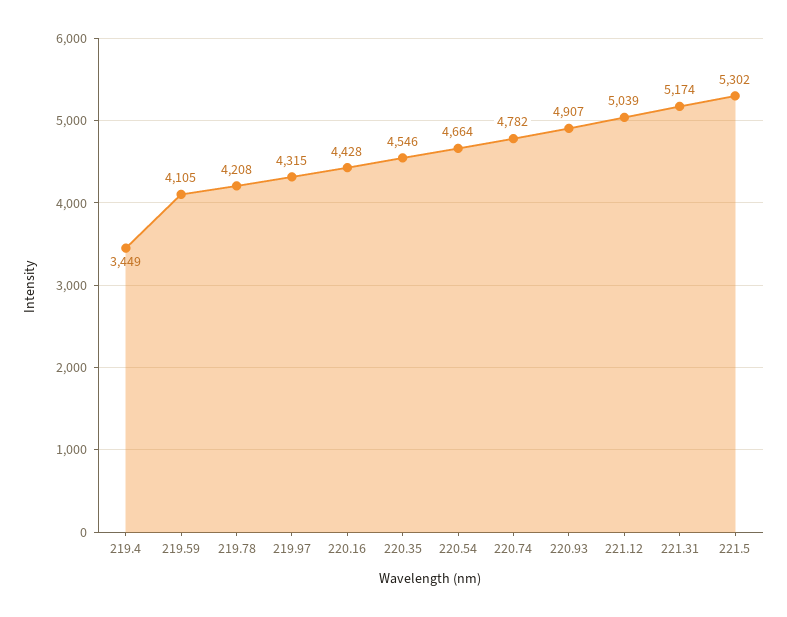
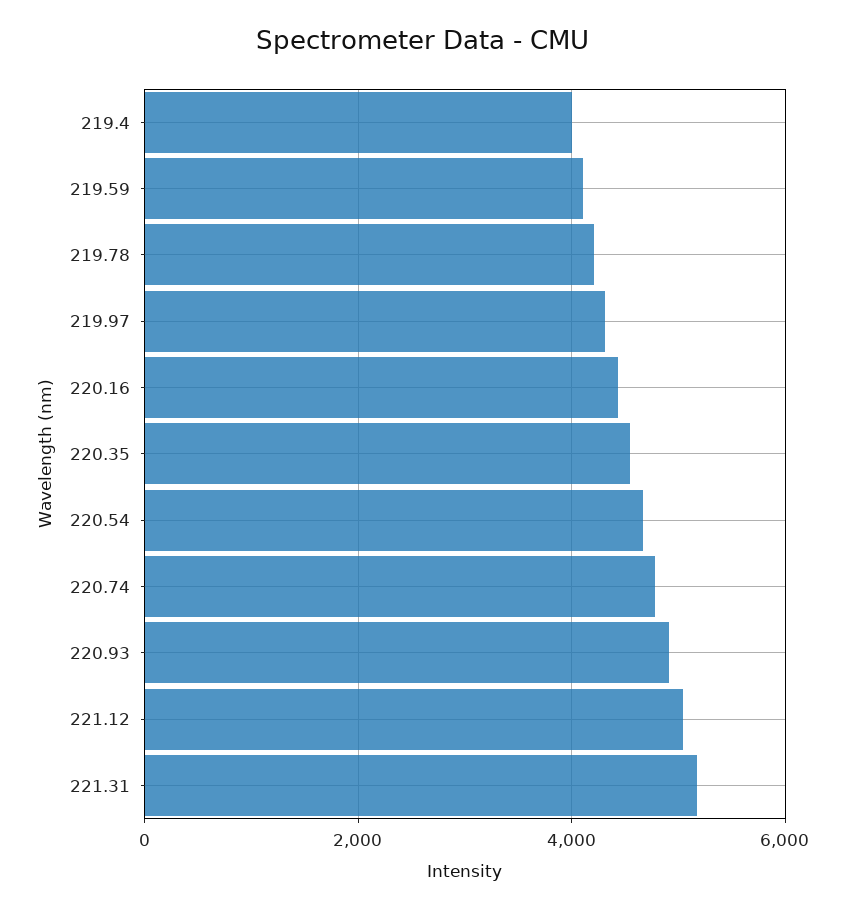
  {
-   "219.4": 3449,
+   "219.4": 4000,
    "219.59": 4105,
    "219.78": 4208,
    "219.97": 4315,
    "220.16": 4428,
    "220.35": 4546,
    "220.54": 4664,
    "220.74": 4782,
    "220.93": 4907,
    "221.12": 5039,
-   "221.31": 5174,
+   "221.31": 5174
-   "221.5": 5302
  }

